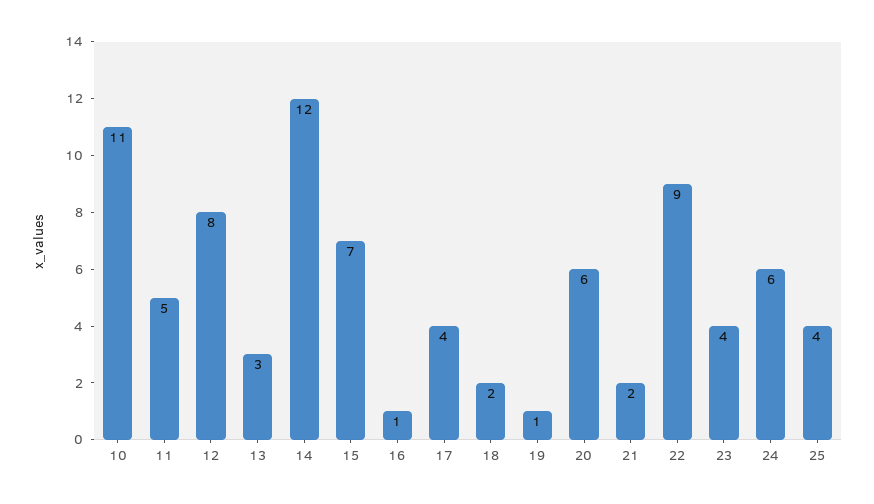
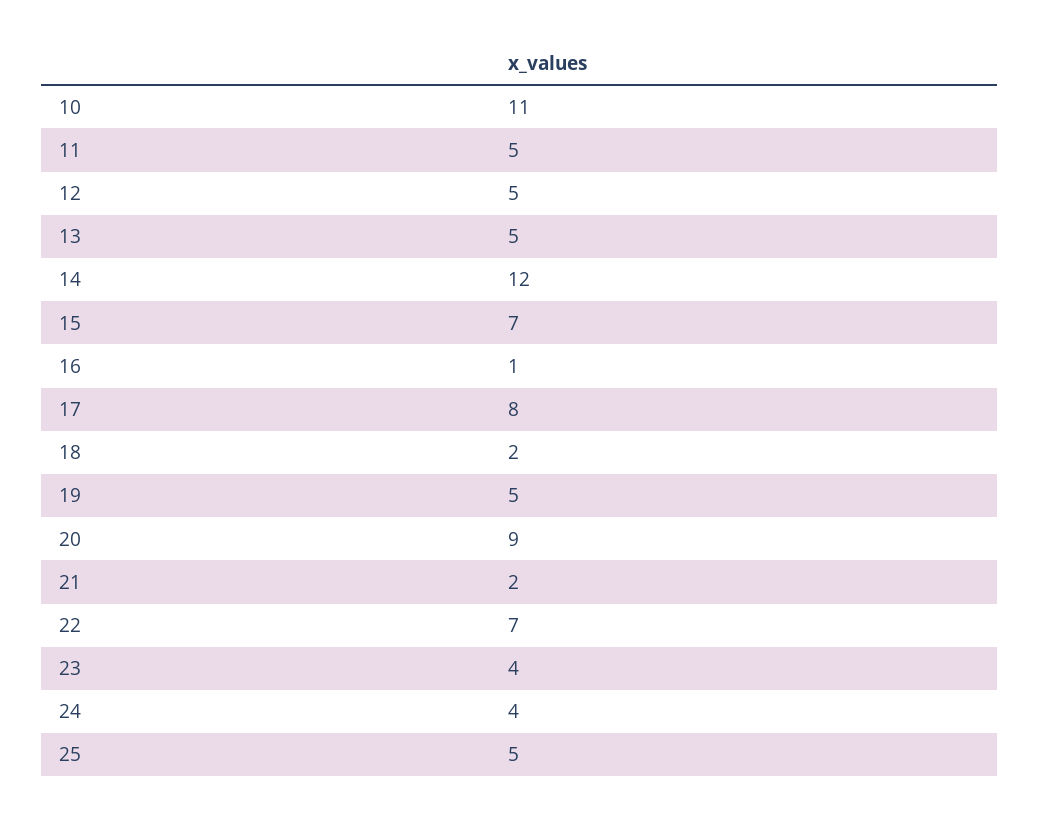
  {
    "10": 11,
    "11": 5,
-   "12": 8,
+   "12": 5,
-   "13": 3,
+   "13": 5,
    "14": 12,
    "15": 7,
    "16": 1,
-   "17": 4,
+   "17": 8,
    "18": 2,
-   "19": 1,
+   "19": 5,
-   "20": 6,
+   "20": 9,
    "21": 2,
-   "22": 9,
+   "22": 7,
    "23": 4,
-   "24": 6,
+   "24": 4,
-   "25": 4
+   "25": 5
  }

